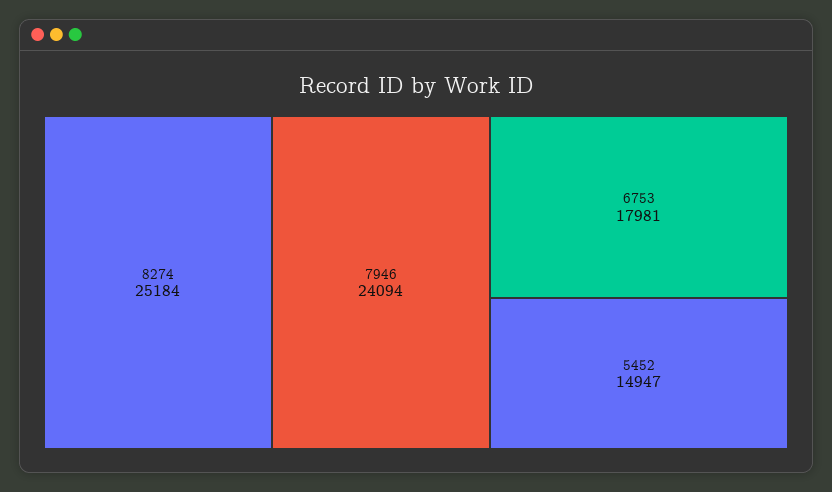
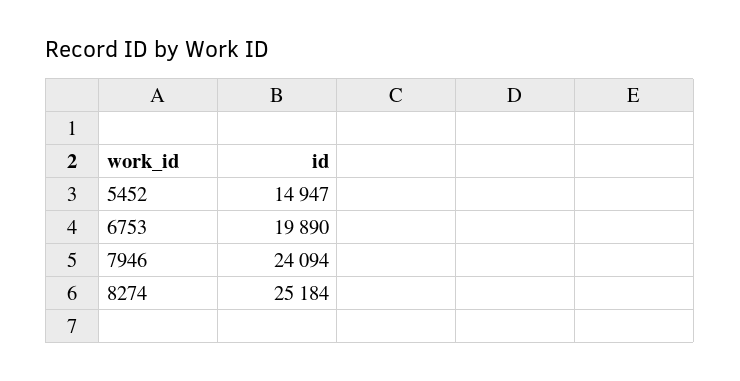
  {
    "8274": 25184,
    "7946": 24094,
-   "6753": 17981,
+   "6753": 19890,
    "5452": 14947
  }

